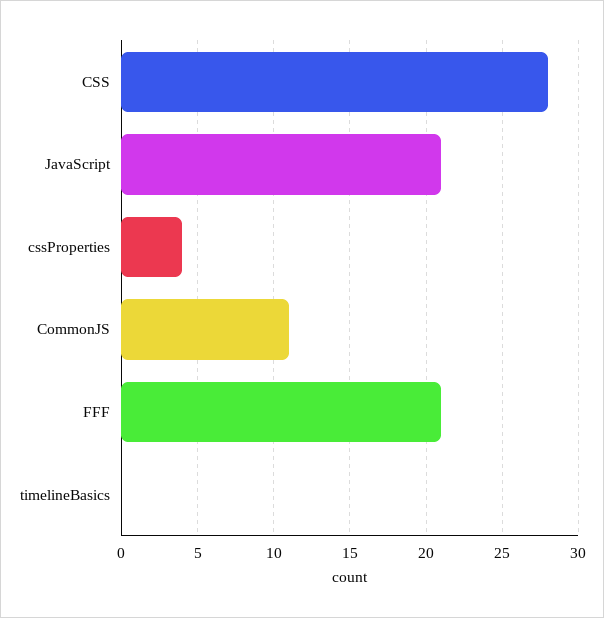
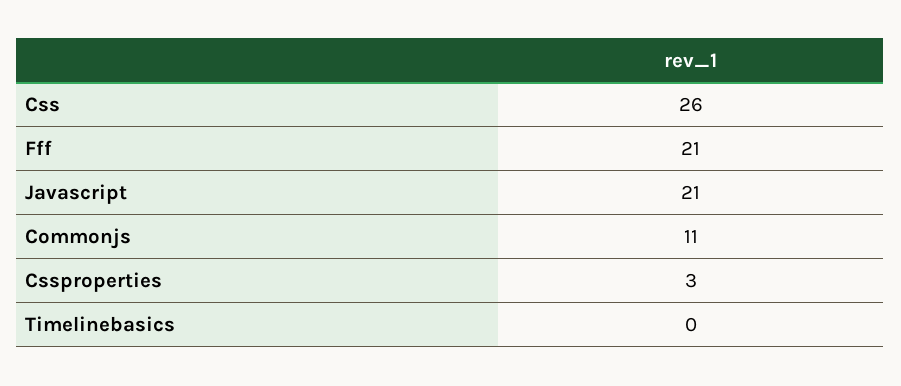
  {
-   "CSS": 28,
+   "CSS": 26,
    "JavaScript": 21,
-   "cssProperties": 4,
+   "cssProperties": 3,
    "CommonJS": 11,
    "FFF": 21,
    "timelineBasics": 0
  }

